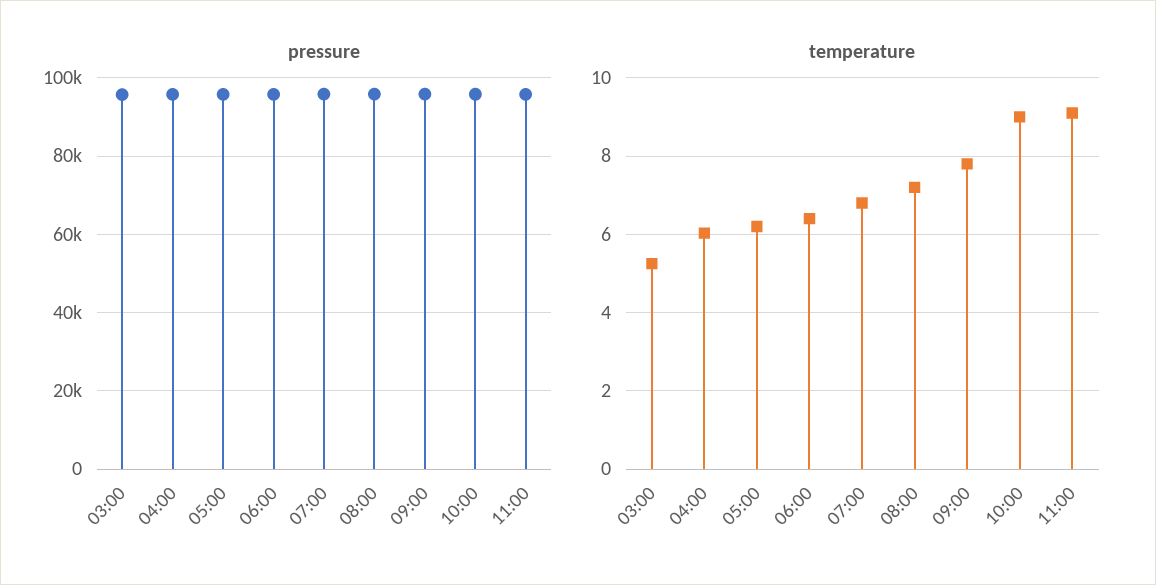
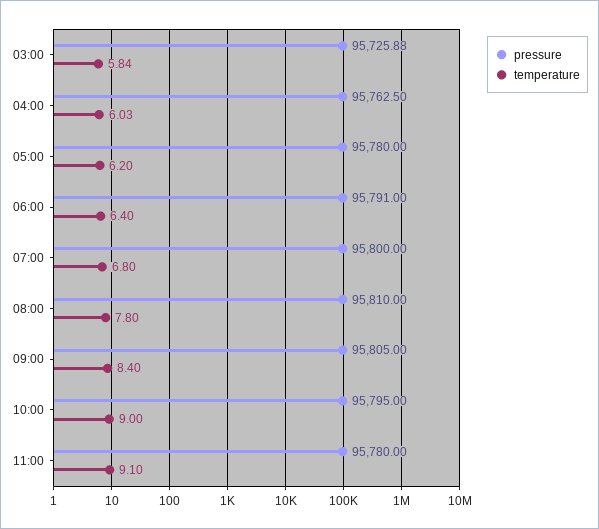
  {
    "pressure": {
      "03:00": 95725.88,
      "04:00": 95762.5,
      "05:00": 95780,
      "06:00": 95791,
      "07:00": 95800,
      "08:00": 95810,
      "09:00": 95805,
      "10:00": 95795,
      "11:00": 95780
    },
    "temperature": {
-     "03:00": 5.2,
+     "03:00": 5.84,
      "04:00": 6.03,
      "05:00": 6.2,
      "06:00": 6.4,
      "07:00": 6.8,
-     "08:00": 7.2,
+     "08:00": 7.8,
-     "09:00": 7.8,
+     "09:00": 8.4,
      "10:00": 9,
      "11:00": 9.1
    }
  }

